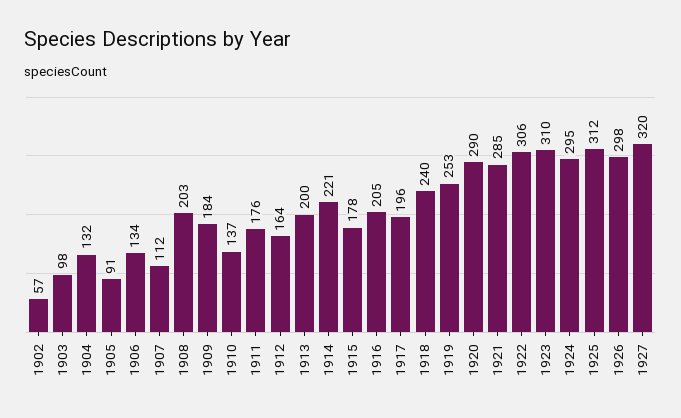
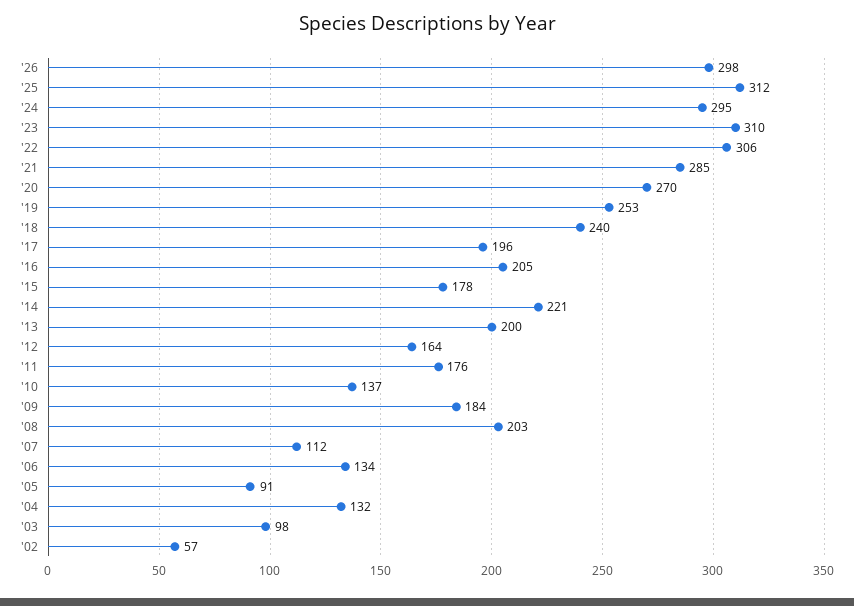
  {
    "1902": 57,
    "1903": 98,
    "1904": 132,
    "1905": 91,
    "1906": 134,
    "1907": 112,
    "1908": 203,
    "1909": 184,
    "1910": 137,
    "1911": 176,
    "1912": 164,
    "1913": 200,
    "1914": 221,
    "1915": 178,
    "1916": 205,
    "1917": 196,
    "1918": 240,
    "1919": 253,
-   "1920": 290,
+   "1920": 270,
    "1921": 285,
    "1922": 306,
    "1923": 310,
    "1924": 295,
    "1925": 312,
-   "1926": 298,
+   "1926": 298
-   "1927": 320
  }

